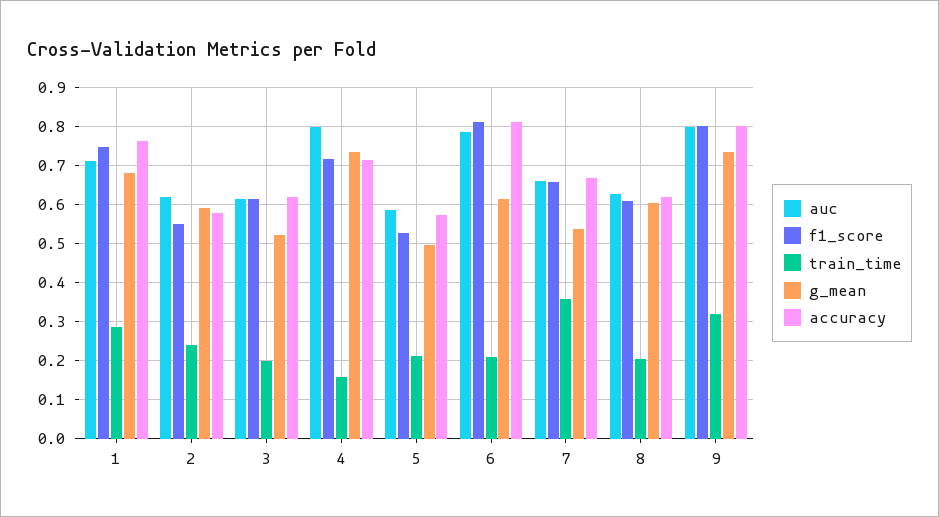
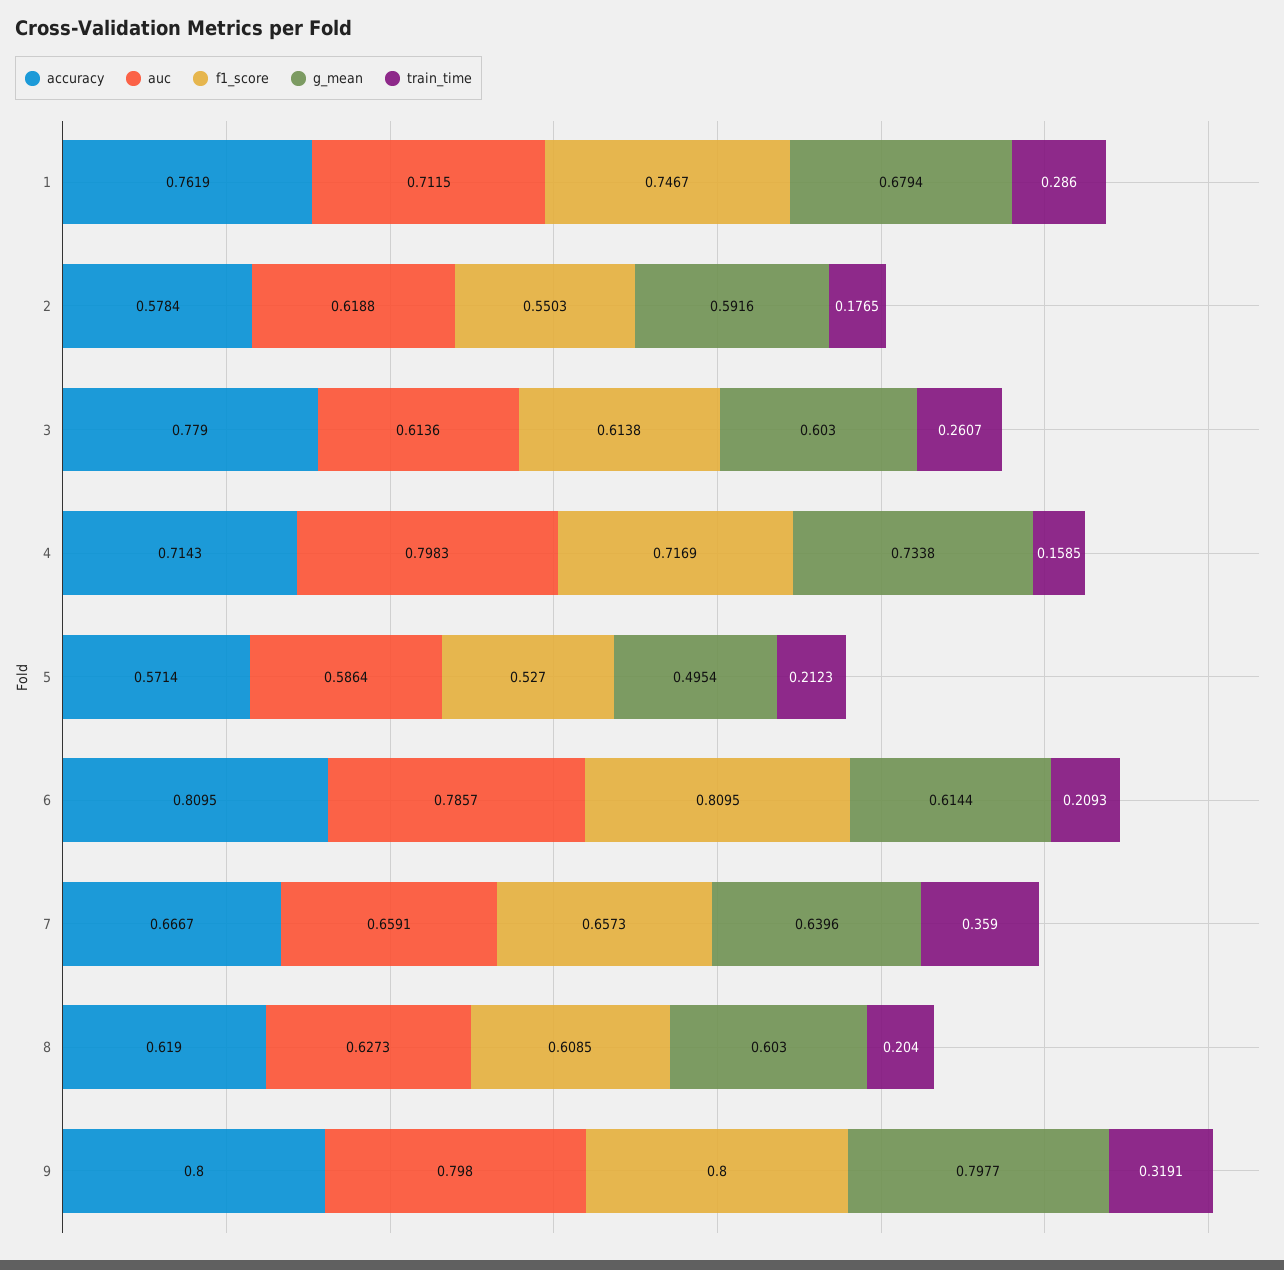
  {
    "auc": {
      "1": 0.7115,
      "2": 0.6188,
      "3": 0.6136,
      "4": 0.7983,
      "5": 0.5864,
      "6": 0.7857,
      "7": 0.6591,
      "8": 0.6273,
      "9": 0.798
    },
    "f1_score": {
      "1": 0.7467,
      "2": 0.5503,
      "3": 0.6138,
      "4": 0.7169,
      "5": 0.527,
      "6": 0.8095,
      "7": 0.6573,
      "8": 0.6085,
      "9": 0.8
    },
    "train_time": {
      "1": 0.286,
-     "2": 0.24,
+     "2": 0.1765,
-     "3": 0.2,
+     "3": 0.2607,
      "4": 0.1585,
      "5": 0.2123,
      "6": 0.2093,
      "7": 0.359,
      "8": 0.204,
      "9": 0.3191
    },
    "g_mean": {
      "1": 0.6794,
      "2": 0.5916,
-     "3": 0.52,
+     "3": 0.603,
      "4": 0.7338,
      "5": 0.4954,
      "6": 0.6144,
-     "7": 0.54,
+     "7": 0.6396,
      "8": 0.603,
-     "9": 0.74
+     "9": 0.7977
    },
    "accuracy": {
      "1": 0.7619,
      "2": 0.5784,
-     "3": 0.62,
+     "3": 0.779,
      "4": 0.7143,
      "5": 0.5714,
      "6": 0.8095,
      "7": 0.6667,
      "8": 0.619,
      "9": 0.8
    }
  }

